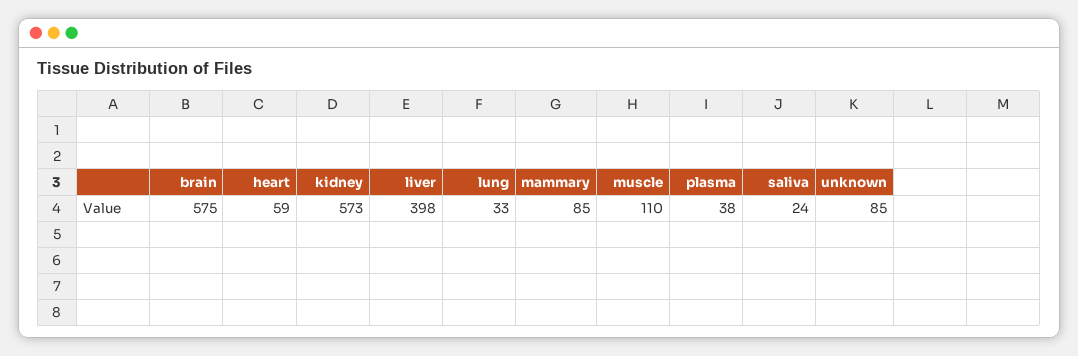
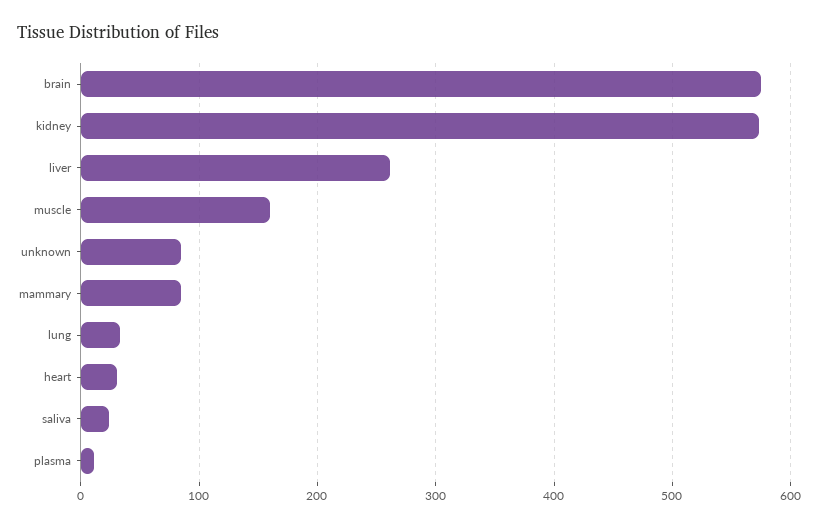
  {
    "brain": 575,
-   "heart": 59,
+   "heart": 30,
    "kidney": 573,
-   "liver": 398,
+   "liver": 260,
    "lung": 33,
    "mammary": 85,
-   "muscle": 110,
+   "muscle": 160,
-   "plasma": 38,
+   "plasma": 10,
    "saliva": 24,
    "unknown": 85
  }

